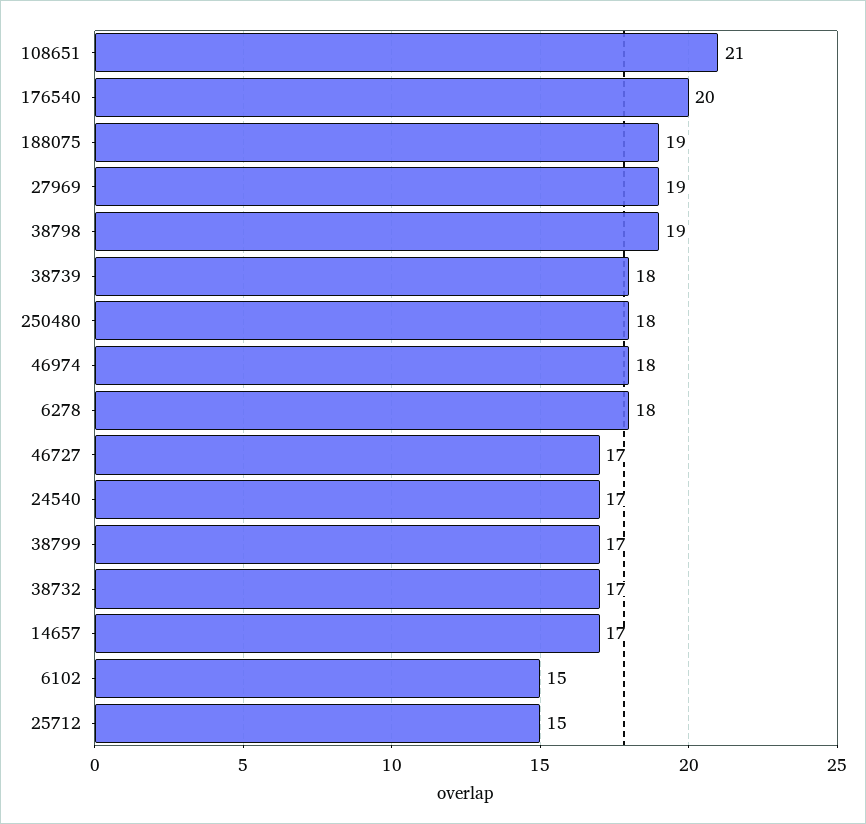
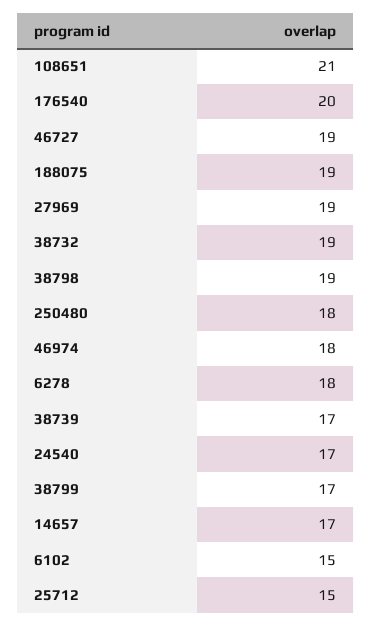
  {
    "108651": 21,
    "176540": 20,
    "188075": 19,
    "27969": 19,
    "38798": 19,
-   "38739": 18,
+   "38739": 17,
    "250480": 18,
    "46974": 18,
    "6278": 18,
-   "46727": 17,
+   "46727": 19,
    "24540": 17,
    "38799": 17,
-   "38732": 17,
+   "38732": 19,
    "14657": 17,
    "6102": 15,
    "25712": 15
  }

